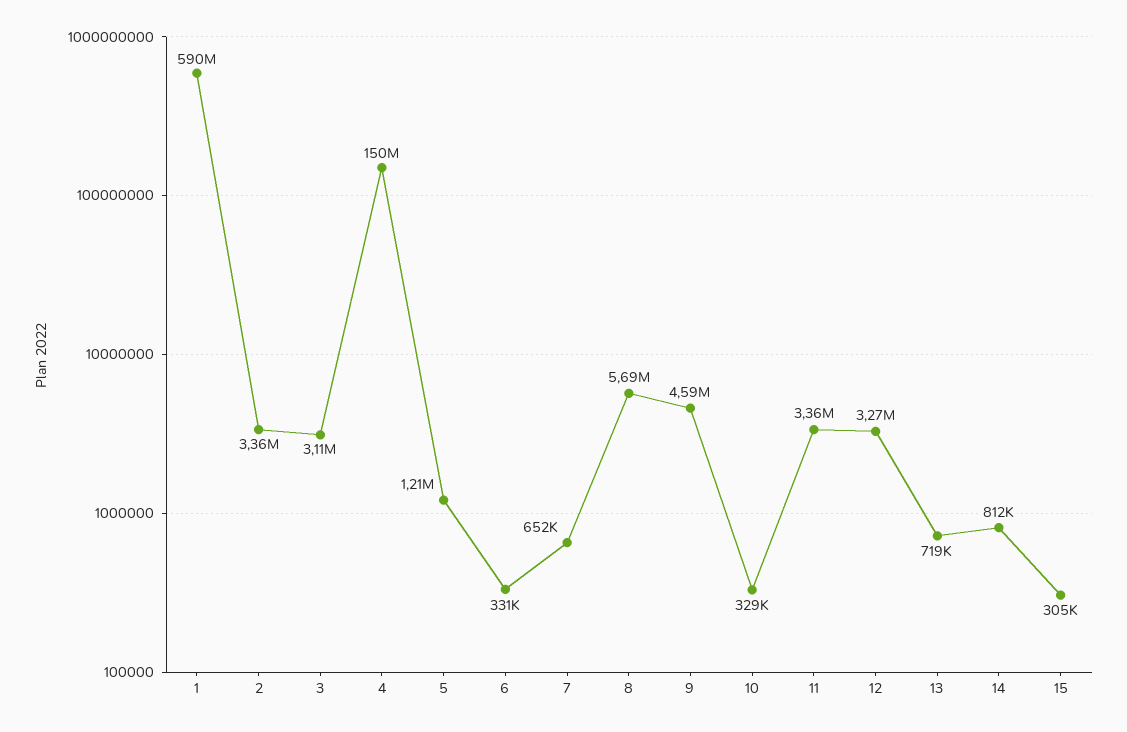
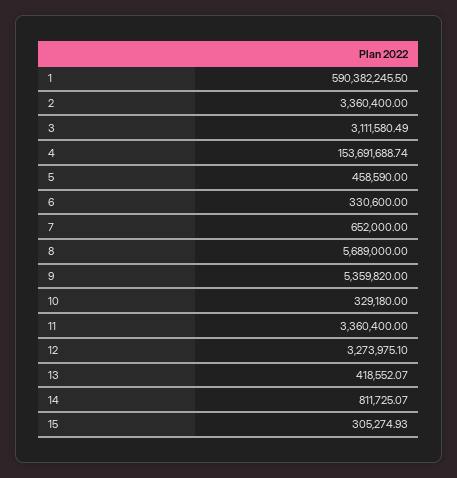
  {
    "1": 590382245.5,
    "2": 3360400,
    "3": 3111580.49,
-   "4": 150000000,
+   "4": 153691688.74,
-   "5": 1210000,
+   "5": 458590,
    "6": 330600,
    "7": 652000,
    "8": 5689000,
-   "9": 4590000,
+   "9": 5359820,
    "10": 329180,
    "11": 3360400,
    "12": 3273975.1,
-   "13": 719000,
+   "13": 418552.07,
    "14": 811725.07,
    "15": 305274.93
  }

